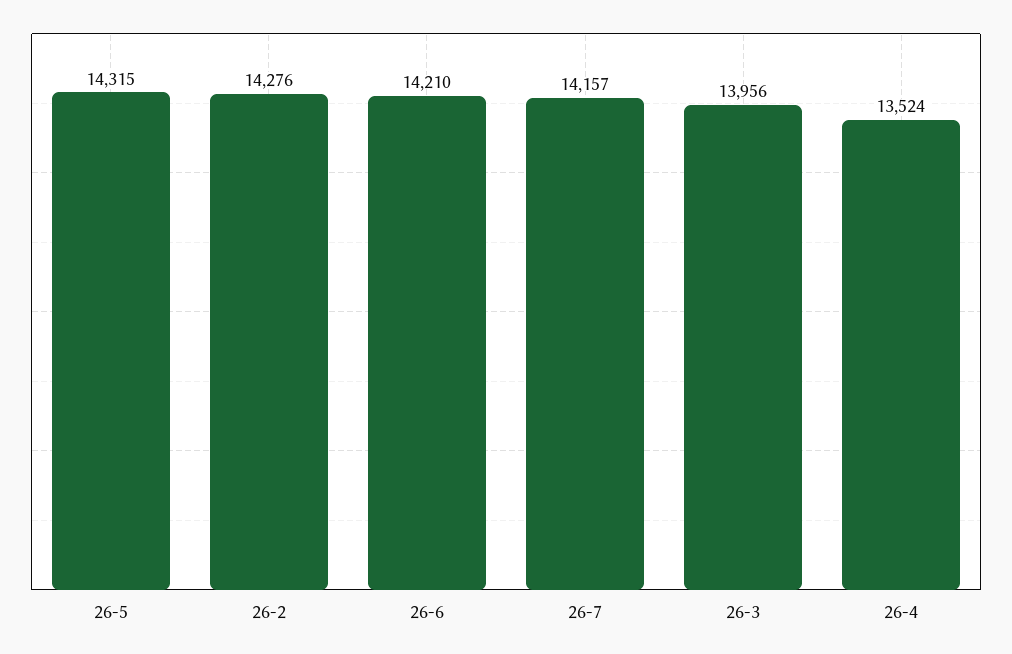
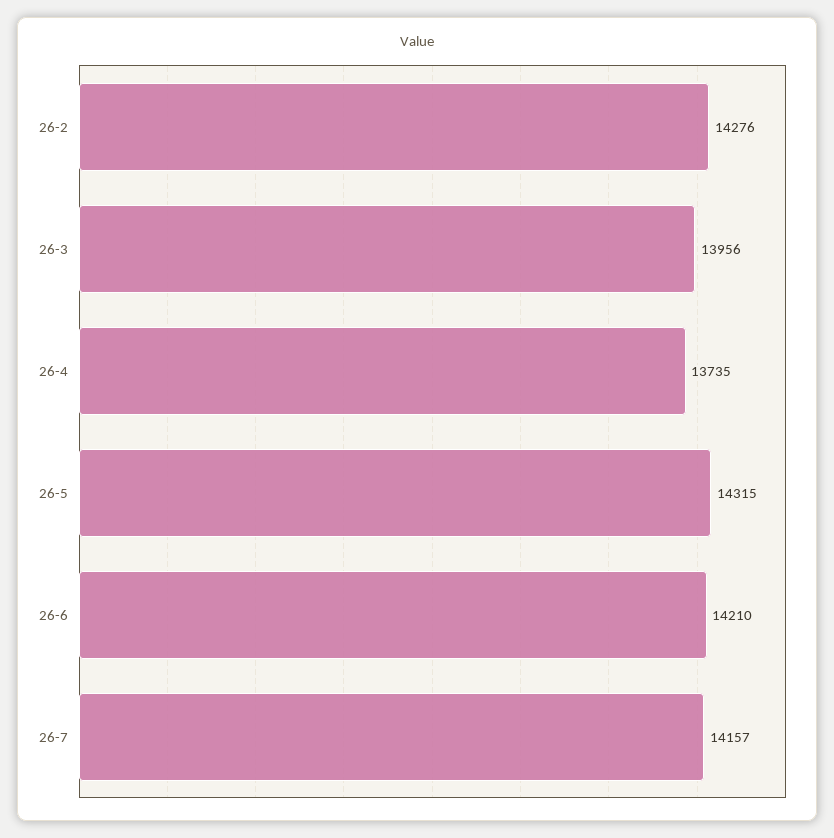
  {
    "26-5": 14315,
    "26-2": 14276,
    "26-6": 14210,
    "26-7": 14157,
    "26-3": 13956,
-   "26-4": 13524
+   "26-4": 13735
  }

